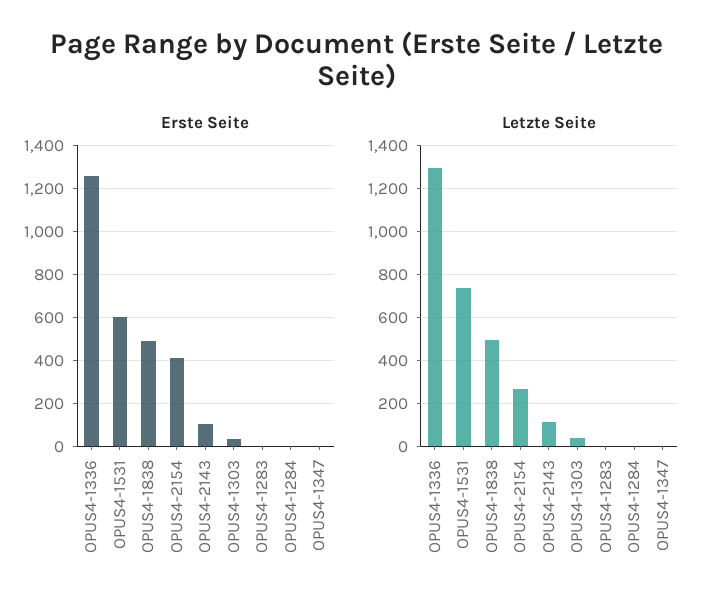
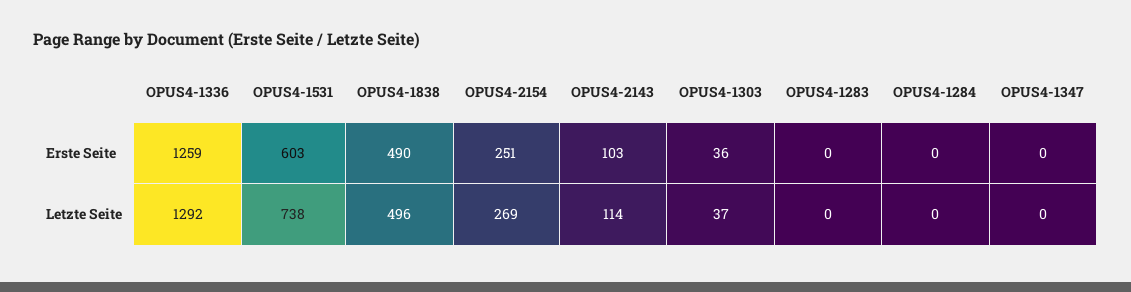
  {
    "Erste Seite": {
      "OPUS4-1336": 1259,
      "OPUS4-1531": 603,
      "OPUS4-1838": 490,
-     "OPUS4-2154": 400,
+     "OPUS4-2154": 251,
      "OPUS4-2143": 103,
      "OPUS4-1303": 36,
      "OPUS4-1283": 0,
      "OPUS4-1284": 0,
      "OPUS4-1347": 0
    },
    "Letzte Seite": {
      "OPUS4-1336": 1292,
      "OPUS4-1531": 738,
      "OPUS4-1838": 496,
      "OPUS4-2154": 269,
      "OPUS4-2143": 114,
      "OPUS4-1303": 37,
      "OPUS4-1283": 0,
      "OPUS4-1284": 0,
      "OPUS4-1347": 0
    }
  }

